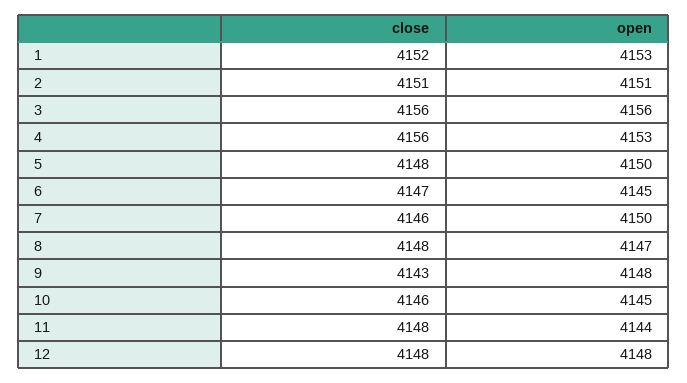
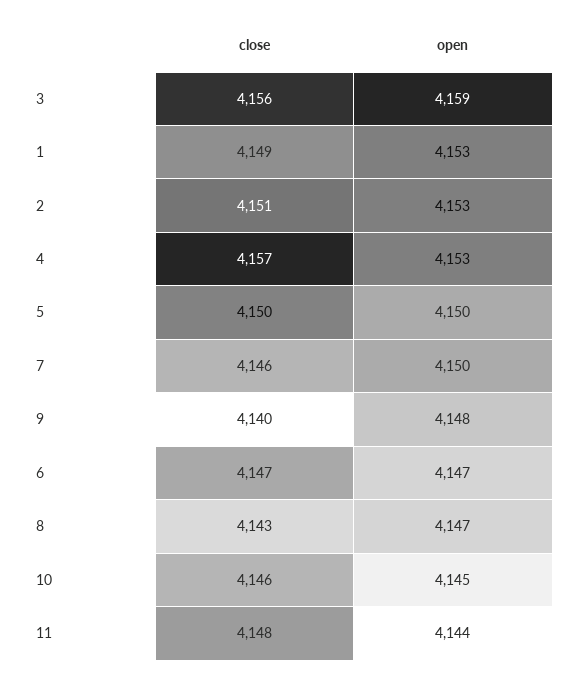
  {
    "close": {
-     "1": 4152,
+     "1": 4149,
      "2": 4151,
      "3": 4156,
-     "4": 4156,
+     "4": 4157,
-     "5": 4148,
+     "5": 4150,
      "6": 4147,
      "7": 4146,
-     "8": 4148,
+     "8": 4143,
-     "9": 4143,
+     "9": 4140,
      "10": 4146,
-     "11": 4148,
+     "11": 4148
-     "12": 4148
    },
    "open": {
      "1": 4153,
-     "2": 4151,
+     "2": 4153,
-     "3": 4156,
+     "3": 4159,
      "4": 4153,
      "5": 4150,
-     "6": 4145,
+     "6": 4147,
      "7": 4150,
      "8": 4147,
      "9": 4148,
      "10": 4145,
-     "11": 4144,
+     "11": 4144
-     "12": 4148
    }
  }

